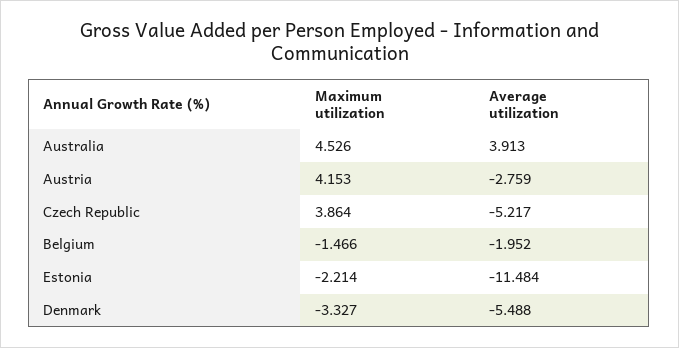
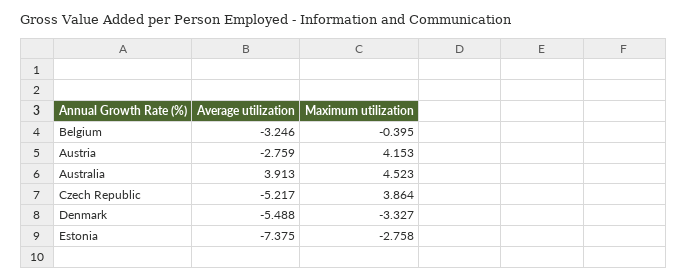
  {
    "Maximum utilization": {
-     "Australia": 4.526,
+     "Australia": 4.523,
      "Austria": 4.153,
      "Czech Republic": 3.864,
-     "Belgium": -1.466,
+     "Belgium": -0.395,
-     "Estonia": -2.214,
+     "Estonia": -2.758,
      "Denmark": -3.327
    },
    "Average utilization": {
      "Australia": 3.913,
      "Austria": -2.759,
      "Czech Republic": -5.217,
-     "Belgium": -1.952,
+     "Belgium": -3.246,
-     "Estonia": -11.484,
+     "Estonia": -7.375,
      "Denmark": -5.488
    }
  }

